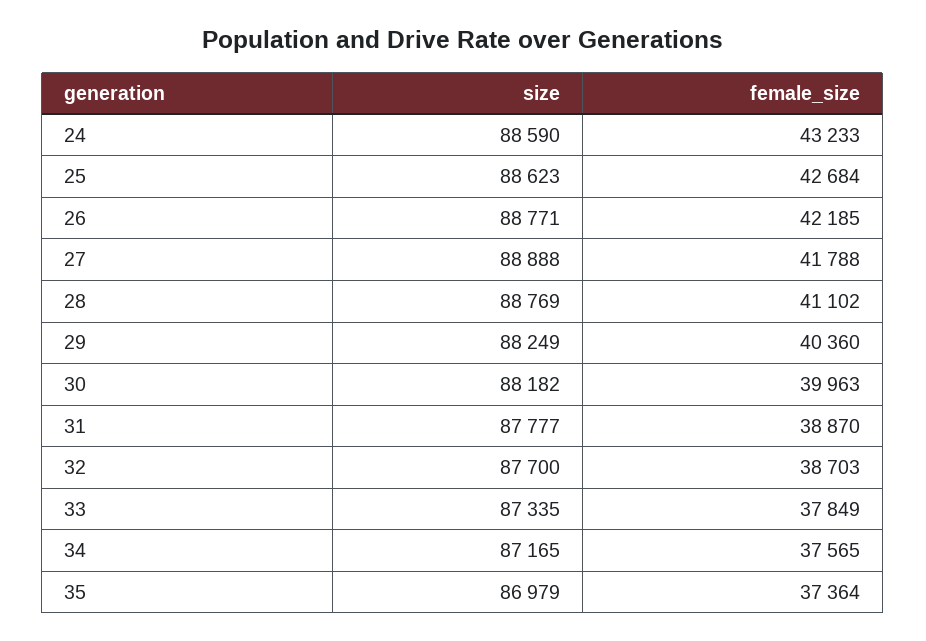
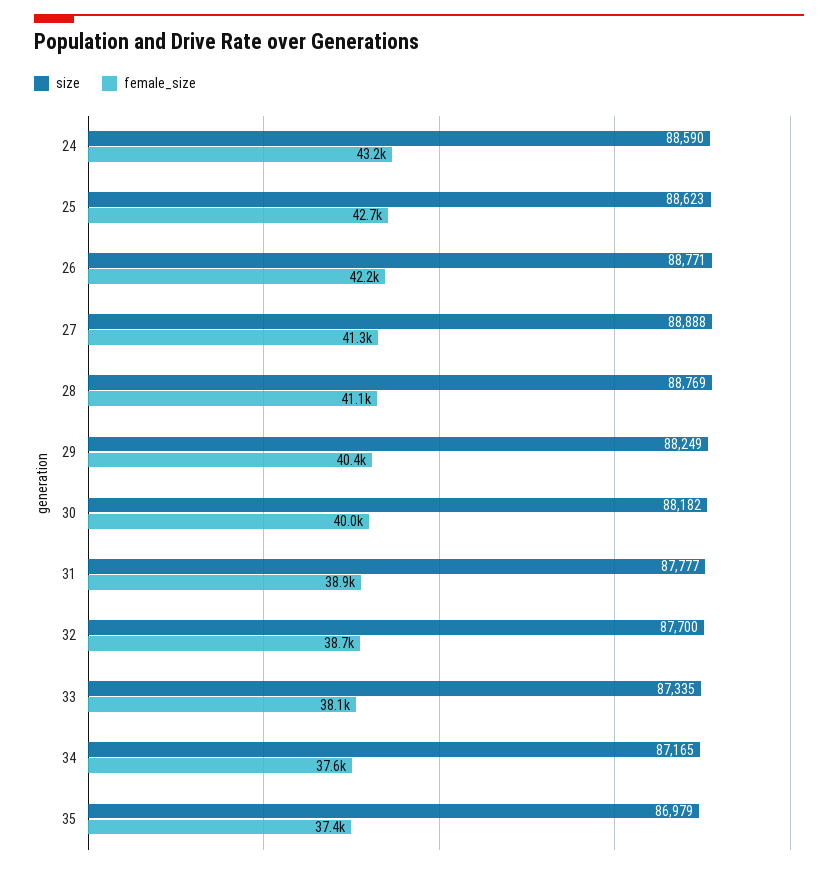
  {
    "size": {
      "24": 88590,
      "25": 88623,
      "26": 88771,
      "27": 88888,
      "28": 88769,
      "29": 88249,
      "30": 88182,
      "31": 87777,
      "32": 87700,
      "33": 87335,
      "34": 87165,
      "35": 86979
    },
    "female_size": {
      "24": 43233,
      "25": 42684,
      "26": 42185,
-     "27": 41788,
+     "27": 41300,
      "28": 41102,
      "29": 40360,
      "30": 39963,
      "31": 38870,
      "32": 38703,
-     "33": 37849,
+     "33": 38100,
      "34": 37565,
      "35": 37364
    }
  }

